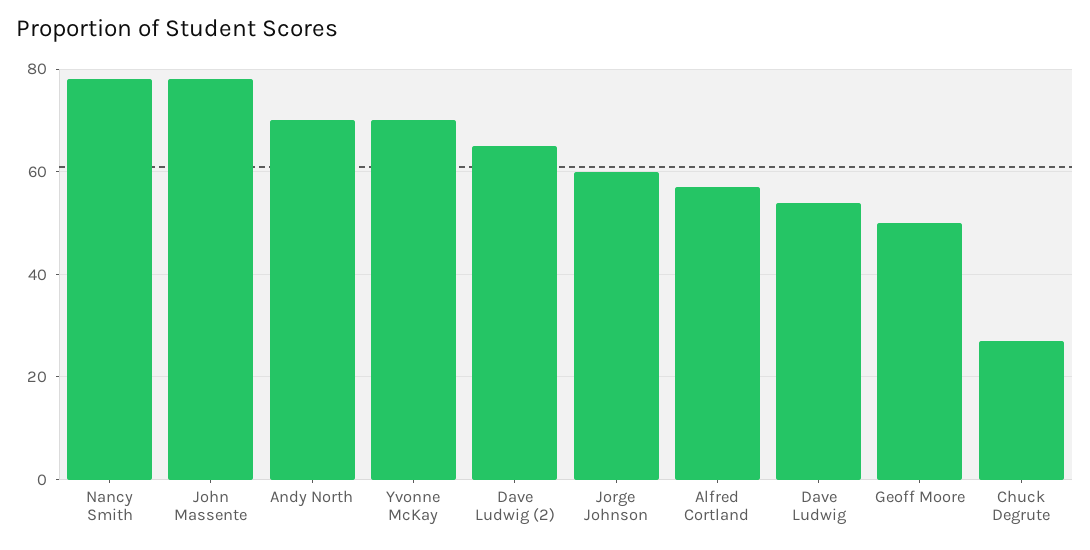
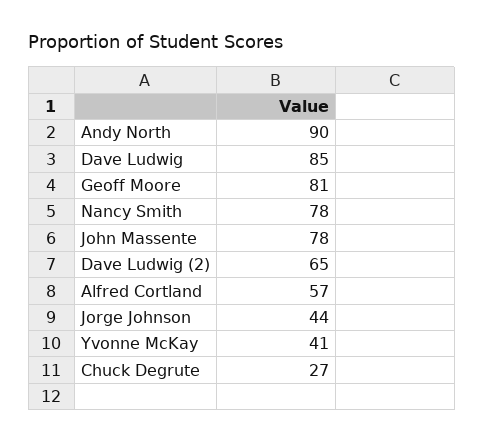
  {
    "Nancy Smith": 78,
    "John Massente": 78,
-   "Andy North": 70,
+   "Andy North": 90,
-   "Yvonne McKay": 70,
+   "Yvonne McKay": 41,
    "Dave Ludwig (2)": 65,
-   "Jorge Johnson": 60,
+   "Jorge Johnson": 44,
    "Alfred Cortland": 57,
-   "Dave Ludwig": 55,
+   "Dave Ludwig": 85,
-   "Geoff Moore": 50,
+   "Geoff Moore": 81,
    "Chuck Degrute": 27
  }

